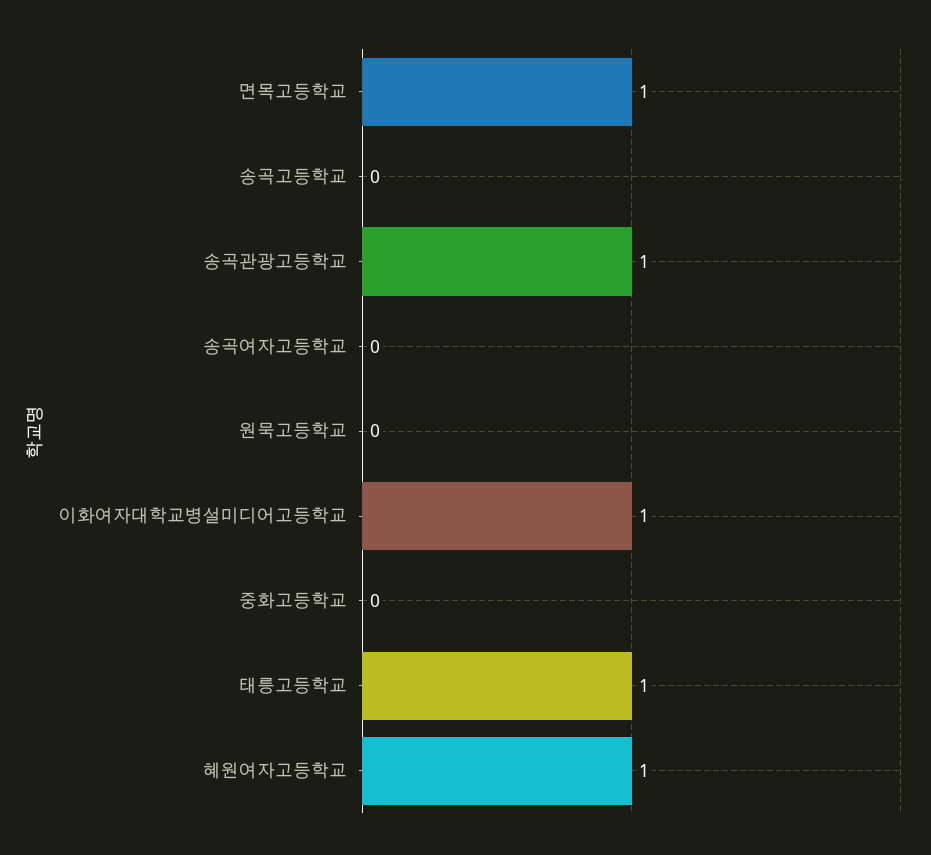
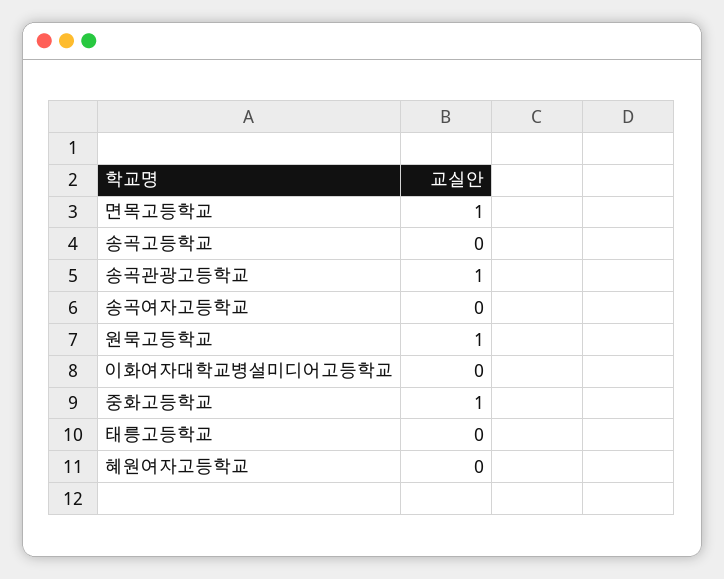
  {
    "면목고등학교": 1,
    "송곡고등학교": 0,
    "송곡관광고등학교": 1,
    "송곡여자고등학교": 0,
-   "원묵고등학교": 0,
+   "원묵고등학교": 1,
-   "이화여자대학교병설미디어고등학교": 1,
+   "이화여자대학교병설미디어고등학교": 0,
-   "중화고등학교": 0,
+   "중화고등학교": 1,
-   "태릉고등학교": 1,
+   "태릉고등학교": 0,
-   "혜원여자고등학교": 1
+   "혜원여자고등학교": 0
  }

